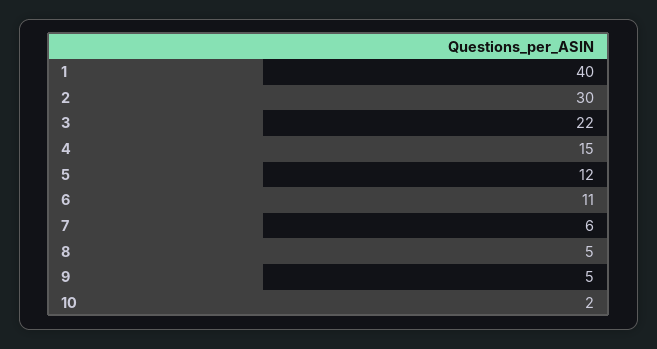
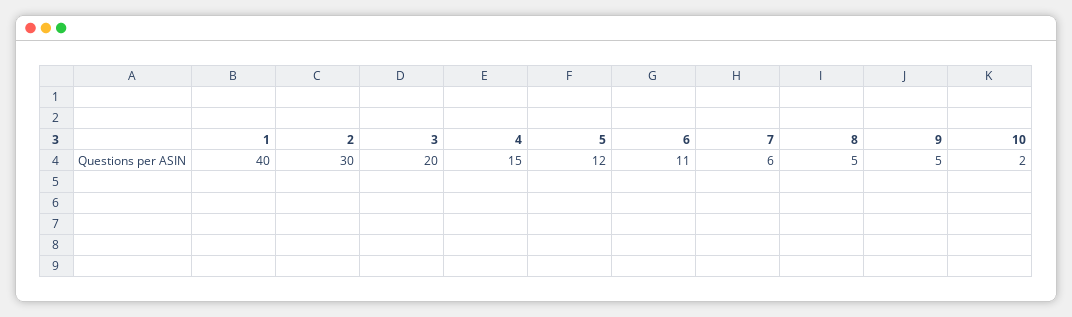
  {
    "1": 40,
    "2": 30,
-   "3": 22,
+   "3": 20,
    "4": 15,
    "5": 12,
    "6": 11,
    "7": 6,
    "8": 5,
    "9": 5,
    "10": 2
  }

